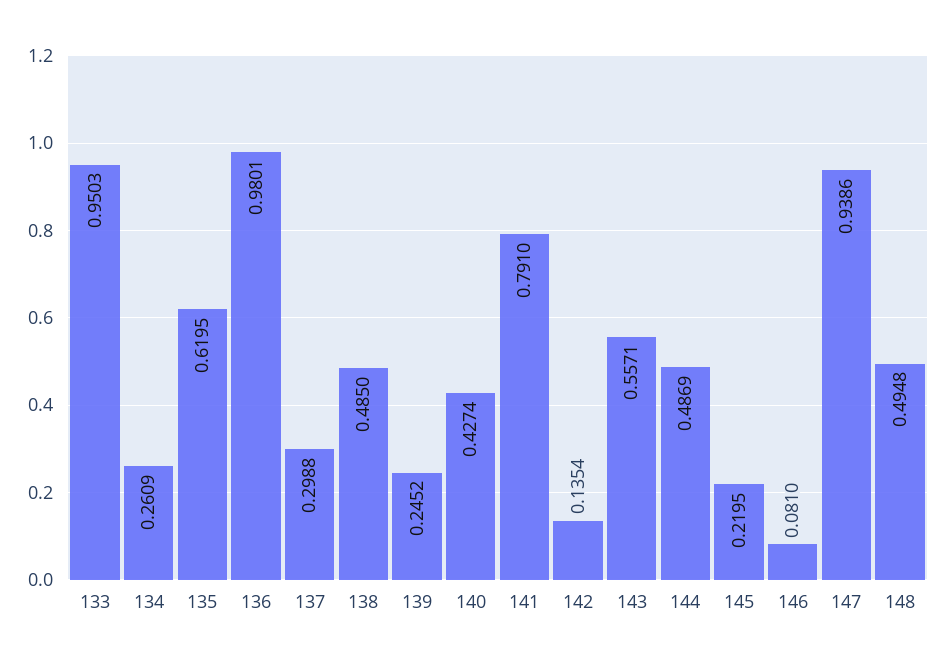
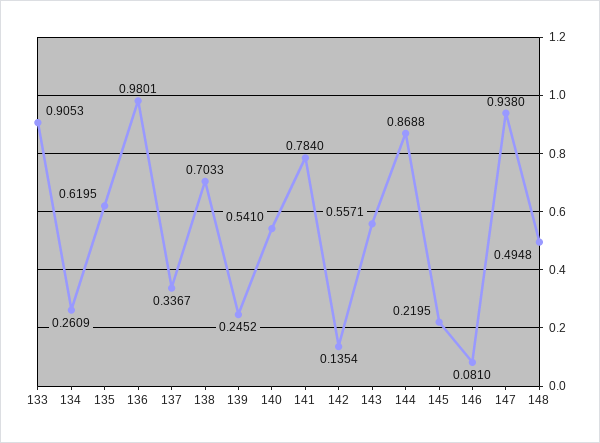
  {
-   "133": 0.9503,
+   "133": 0.9053,
    "134": 0.2609,
    "135": 0.6195,
    "136": 0.9801,
-   "137": 0.2988,
+   "137": 0.3367,
-   "138": 0.485,
+   "138": 0.7033,
    "139": 0.2452,
-   "140": 0.4274,
+   "140": 0.541,
-   "141": 0.791,
+   "141": 0.784,
    "142": 0.1354,
    "143": 0.5571,
-   "144": 0.4869,
+   "144": 0.8688,
    "145": 0.2195,
    "146": 0.081,
-   "147": 0.9386,
+   "147": 0.938,
    "148": 0.4948
  }

